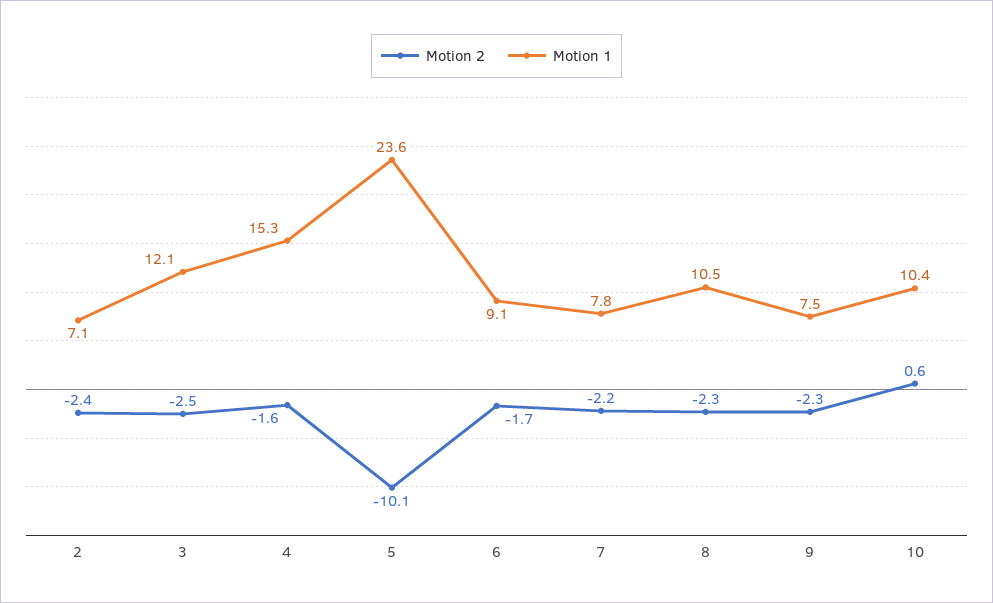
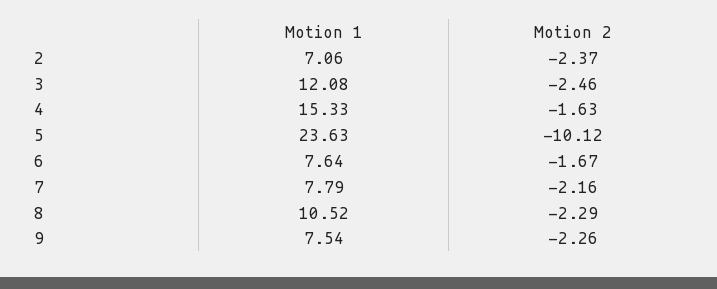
  {
    "Motion 2": {
      "2": -2.37,
      "3": -2.46,
      "4": -1.63,
      "5": -10.12,
      "6": -1.67,
      "7": -2.16,
      "8": -2.29,
-     "9": -2.26,
+     "9": -2.26
-     "10": 0.6
    },
    "Motion 1": {
      "2": 7.06,
      "3": 12.08,
      "4": 15.33,
      "5": 23.63,
-     "6": 9.1,
+     "6": 7.64,
      "7": 7.79,
      "8": 10.52,
-     "9": 7.54,
+     "9": 7.54
-     "10": 10.4
    }
  }

